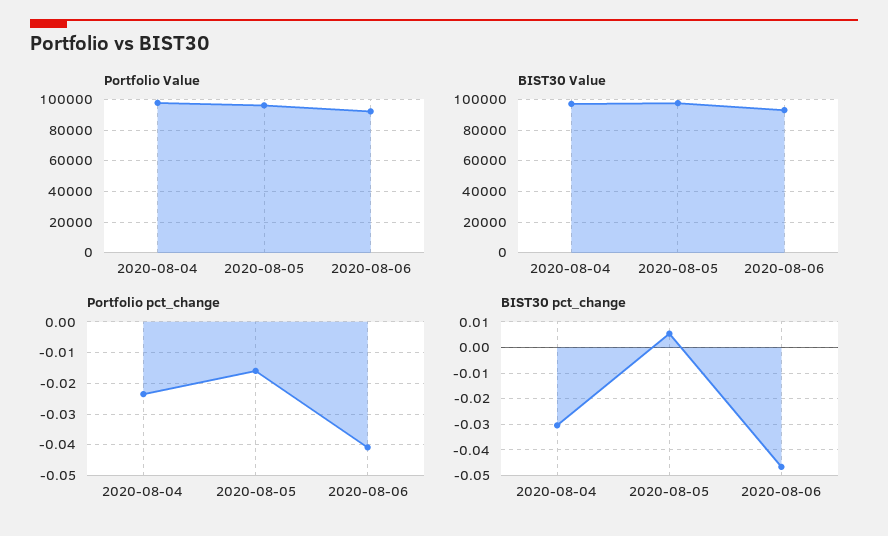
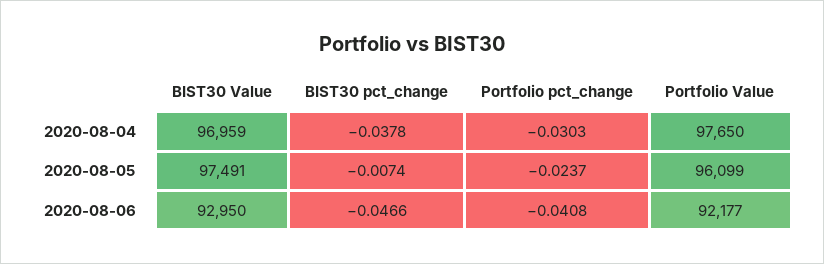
  {
    "Portfolio Value": {
      "2020-08-04": 97650,
      "2020-08-05": 96099,
      "2020-08-06": 92177
    },
    "BIST30 Value": {
      "2020-08-04": 96959,
      "2020-08-05": 97491,
      "2020-08-06": 92950
    },
    "Portfolio pct_change": {
-     "2020-08-04": -0.024,
+     "2020-08-04": -0.0303,
-     "2020-08-05": -0.016,
+     "2020-08-05": -0.0237,
      "2020-08-06": -0.0408
    },
    "BIST30 pct_change": {
-     "2020-08-04": -0.03,
+     "2020-08-04": -0.0378,
-     "2020-08-05": 0.005,
+     "2020-08-05": -0.0074,
      "2020-08-06": -0.0466
    }
  }

